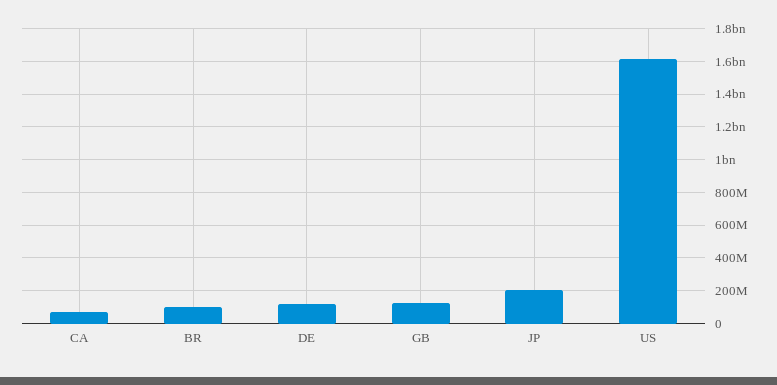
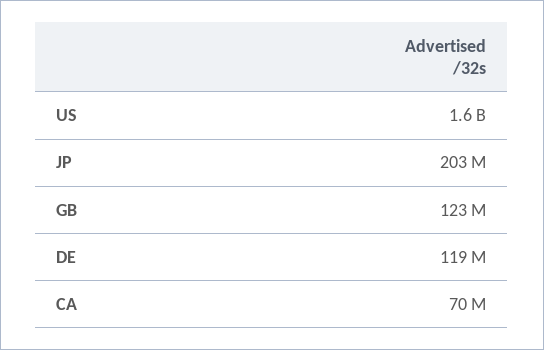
  {
    "CA": 70000000,
-   "BR": 100000000,
    "DE": 119000000,
    "GB": 123000000,
    "JP": 203000000,
    "US": 1600000000
  }

